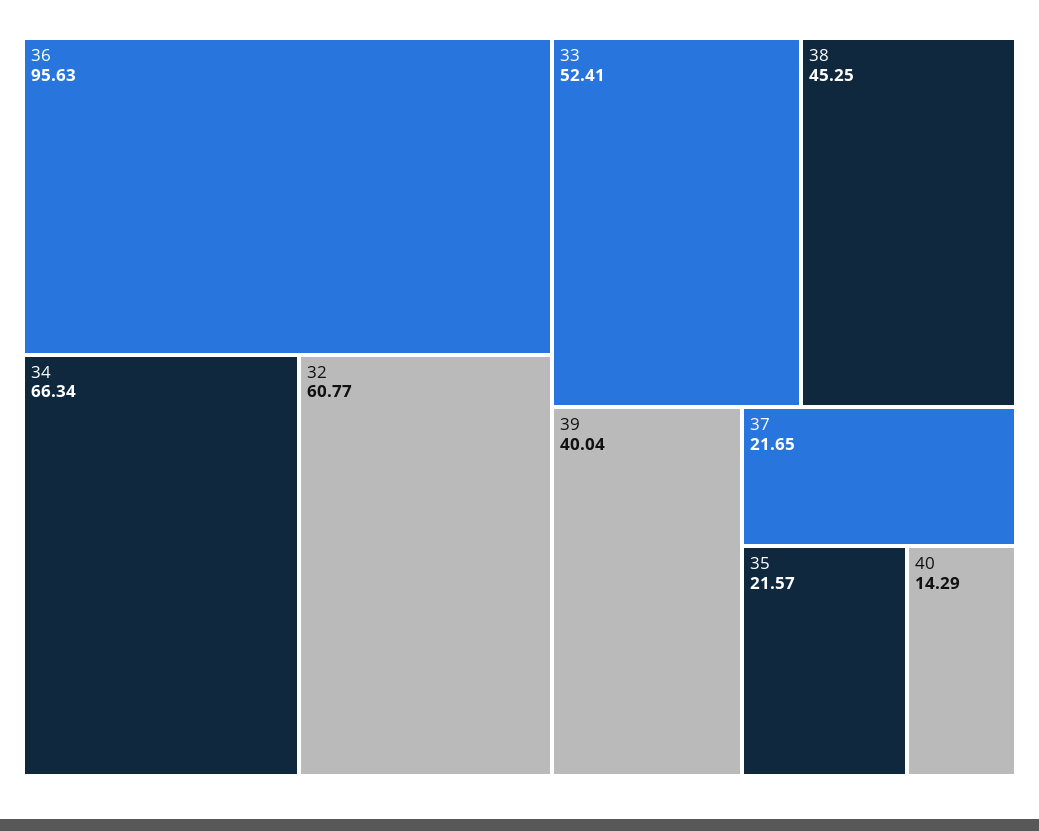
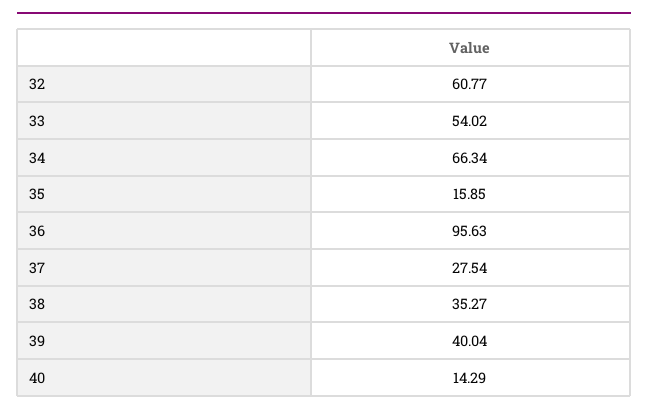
  {
    "36": 95.63,
    "34": 66.34,
    "32": 60.77,
-   "33": 52.41,
+   "33": 54.02,
-   "38": 45.25,
+   "38": 35.27,
    "39": 40.04,
-   "37": 21.65,
+   "37": 27.54,
-   "35": 21.57,
+   "35": 15.85,
    "40": 14.29
  }

